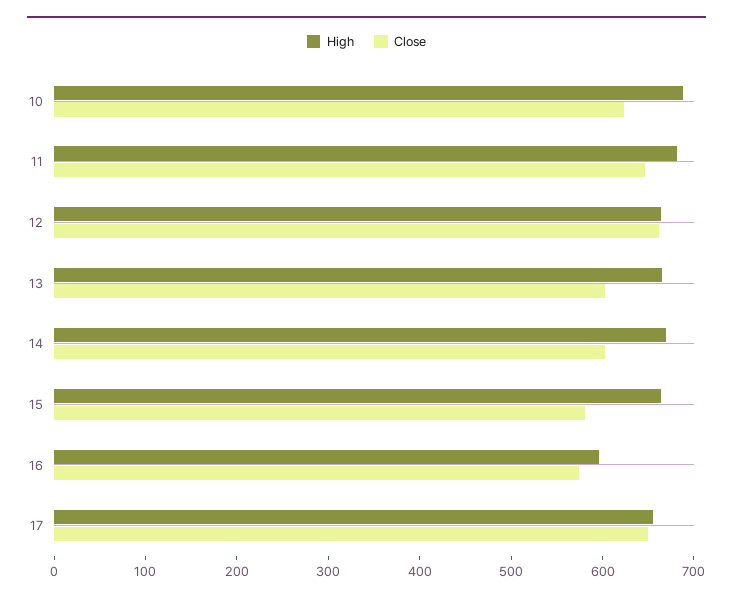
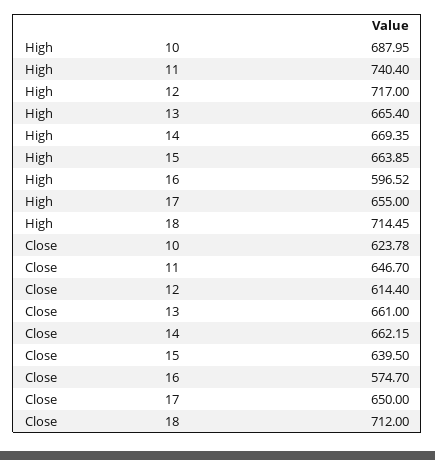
  {
    "High": {
      "10": 687.95,
-     "11": 680,
+     "11": 740.4,
-     "12": 660,
+     "12": 717,
      "13": 665.4,
      "14": 669.35,
      "15": 663.85,
      "16": 596.52,
-     "17": 655
+     "17": 655,
+     "18": 714.45
    },
    "Close": {
      "10": 623.78,
      "11": 646.7,
-     "12": 660,
+     "12": 614.4,
-     "13": 600,
+     "13": 661,
-     "14": 600,
+     "14": 662.15,
-     "15": 580,
+     "15": 639.5,
      "16": 574.7,
-     "17": 650
+     "17": 650,
+     "18": 712
    }
  }

